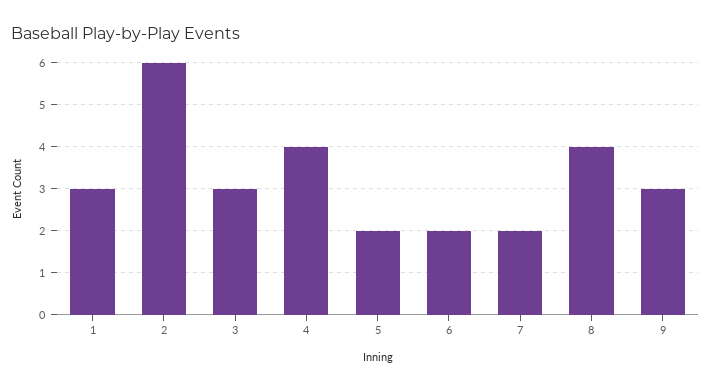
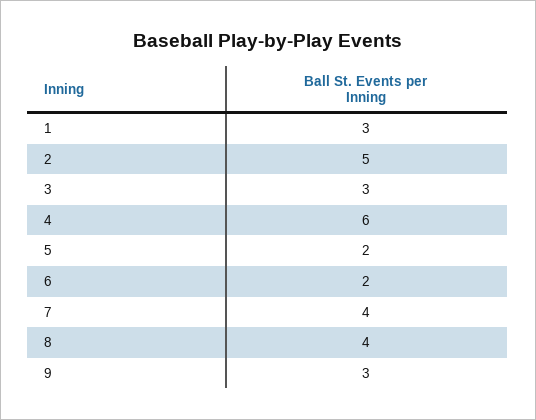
  {
    "1": 3,
-   "2": 6,
+   "2": 5,
    "3": 3,
-   "4": 4,
+   "4": 6,
    "5": 2,
    "6": 2,
-   "7": 2,
+   "7": 4,
    "8": 4,
    "9": 3
  }

